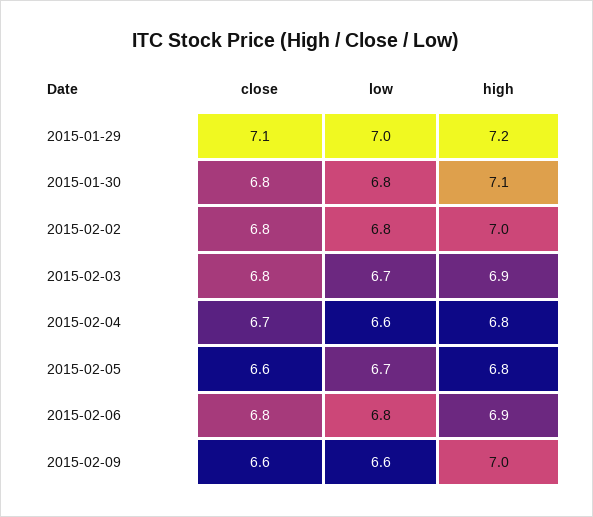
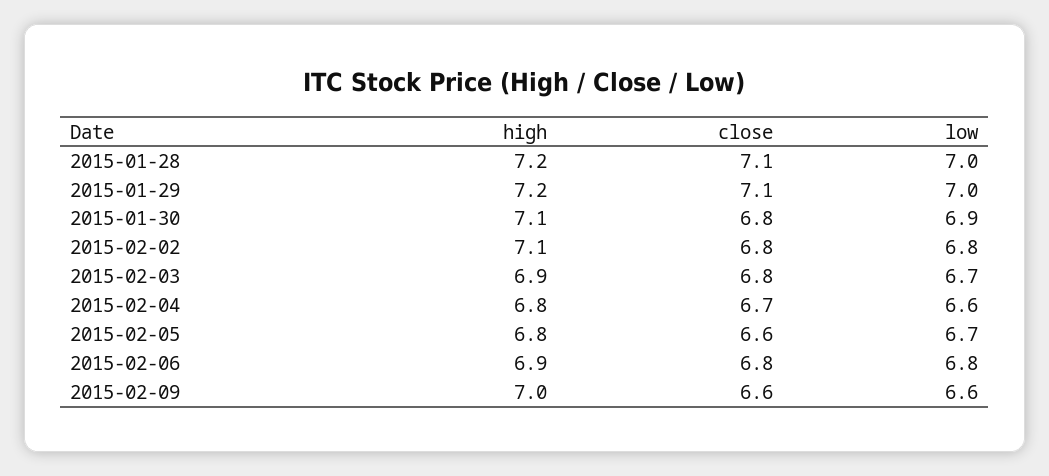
  {
    "close": {
      "2015-01-29": 7.1,
      "2015-01-30": 6.8,
      "2015-02-02": 6.8,
      "2015-02-03": 6.8,
      "2015-02-04": 6.7,
      "2015-02-05": 6.6,
      "2015-02-06": 6.8,
-     "2015-02-09": 6.6
+     "2015-02-09": 6.6,
+     "2015-01-28": 7.1
    },
    "low": {
      "2015-01-29": 7,
-     "2015-01-30": 6.8,
+     "2015-01-30": 6.9,
      "2015-02-02": 6.8,
      "2015-02-03": 6.7,
      "2015-02-04": 6.6,
      "2015-02-05": 6.7,
      "2015-02-06": 6.8,
-     "2015-02-09": 6.6
+     "2015-02-09": 6.6,
+     "2015-01-28": 7
    },
    "high": {
      "2015-01-29": 7.2,
      "2015-01-30": 7.1,
-     "2015-02-02": 7,
+     "2015-02-02": 7.1,
      "2015-02-03": 6.9,
      "2015-02-04": 6.8,
      "2015-02-05": 6.8,
      "2015-02-06": 6.9,
-     "2015-02-09": 7
+     "2015-02-09": 7,
+     "2015-01-28": 7.2
    }
  }

